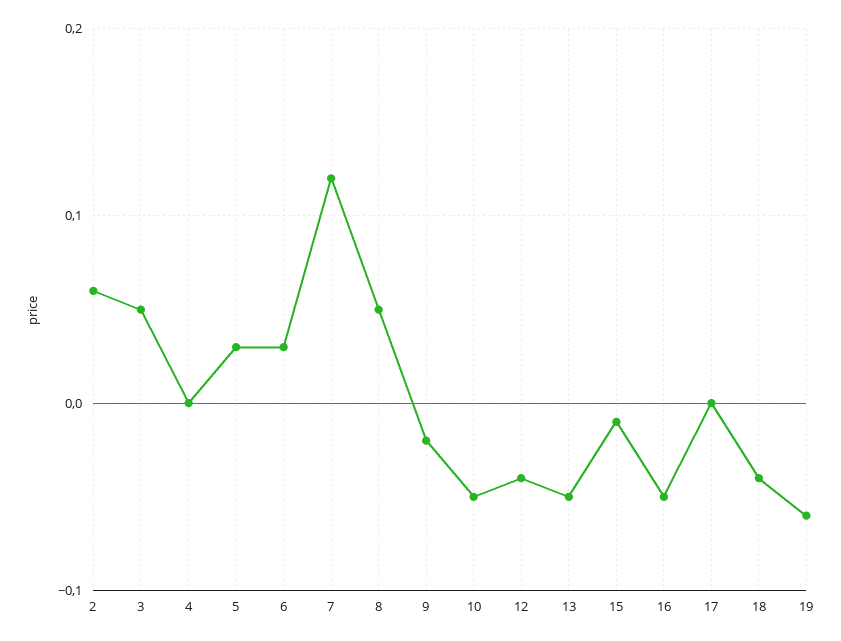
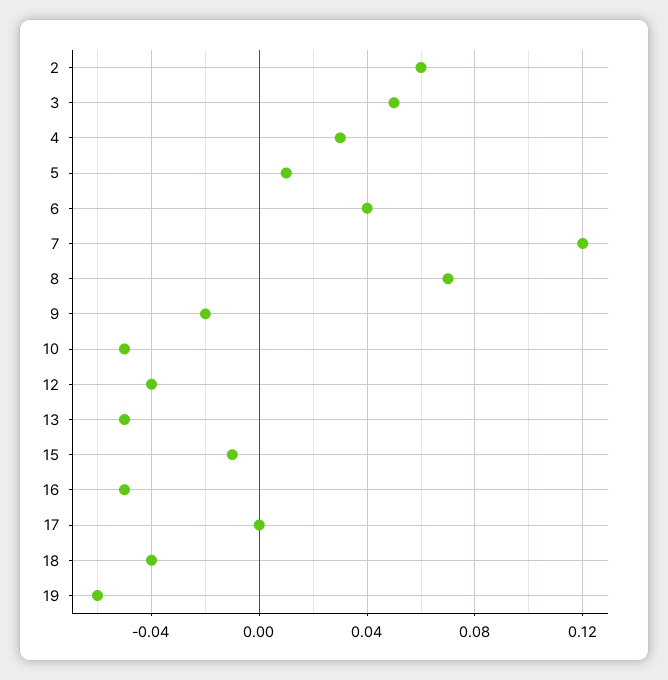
  {
    "2": 0.06,
    "3": 0.05,
-   "4": 0,
+   "4": 0.03,
-   "5": 0.03,
+   "5": 0.01,
-   "6": 0.03,
+   "6": 0.04,
    "7": 0.12,
-   "8": 0.05,
+   "8": 0.07,
    "9": -0.02,
    "10": -0.05,
    "12": -0.04,
    "13": -0.05,
    "15": -0.01,
    "16": -0.05,
    "17": 0,
    "18": -0.04,
    "19": -0.06
  }

